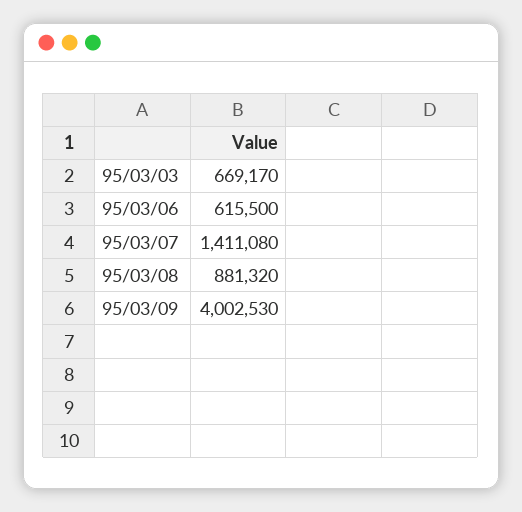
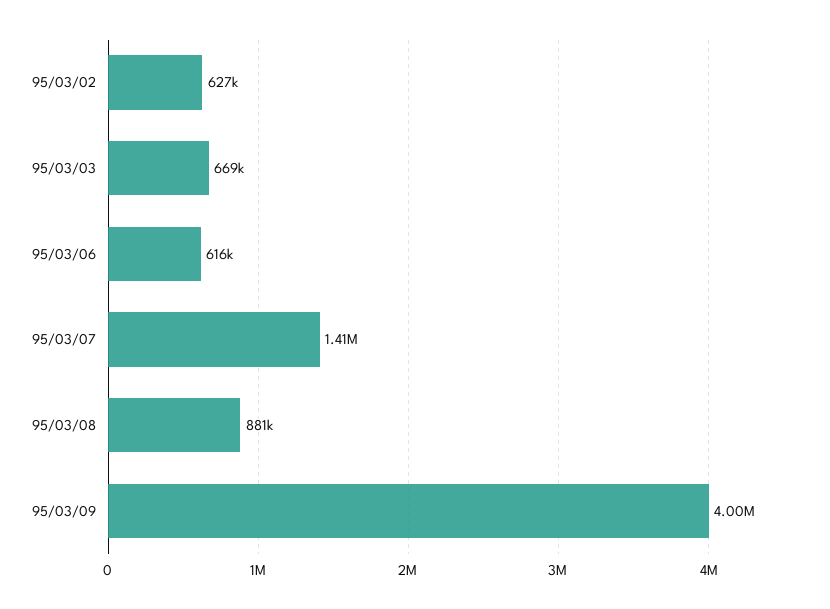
  {
    "95/03/03": 669170,
    "95/03/06": 615500,
    "95/03/07": 1411080,
    "95/03/08": 881320,
-   "95/03/09": 4002530
+   "95/03/09": 4002530,
+   "95/03/02": 627000
  }

